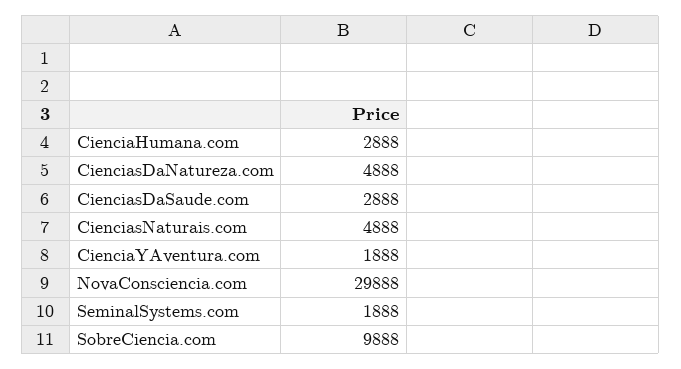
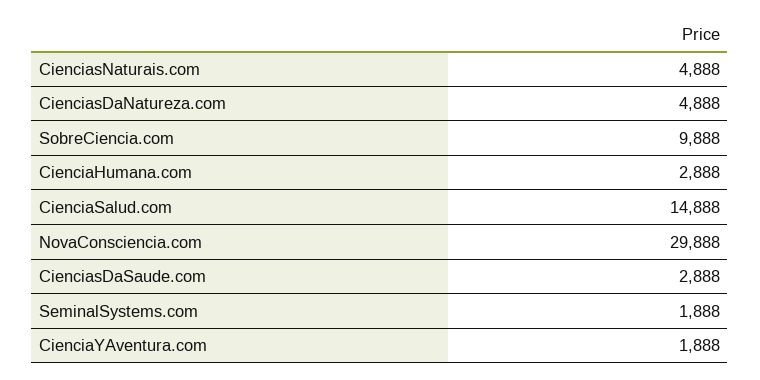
  {
    "CienciaHumana.com": 2888,
    "CienciasDaNatureza.com": 4888,
    "CienciasDaSaude.com": 2888,
    "CienciasNaturais.com": 4888,
    "CienciaYAventura.com": 1888,
    "NovaConsciencia.com": 29888,
    "SeminalSystems.com": 1888,
-   "SobreCiencia.com": 9888
+   "SobreCiencia.com": 9888,
+   "CienciaSalud.com": 14888
  }

